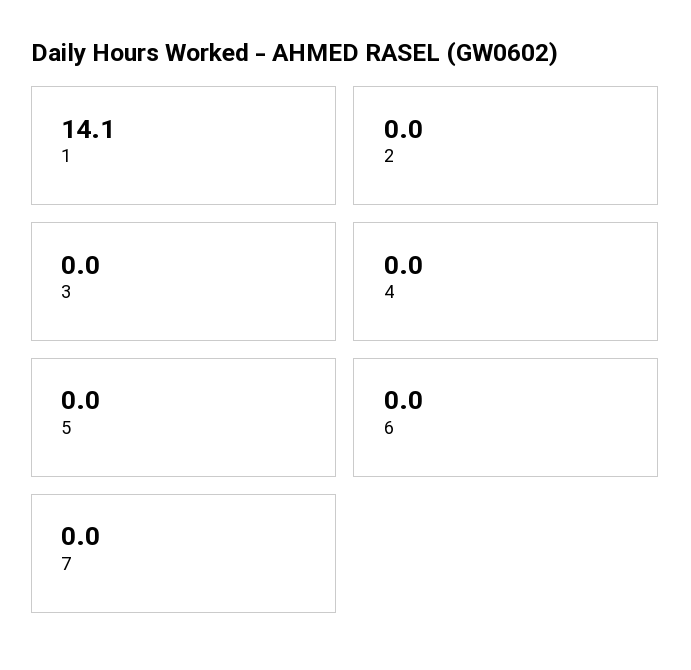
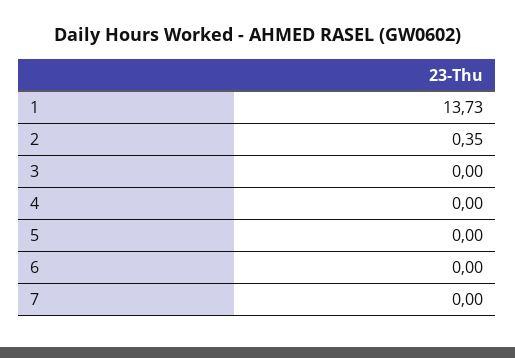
  {
-   "1": 14.1,
+   "1": 13.73,
-   "2": 0,
+   "2": 0.35,
    "3": 0,
    "4": 0,
    "5": 0,
    "6": 0,
    "7": 0
  }

